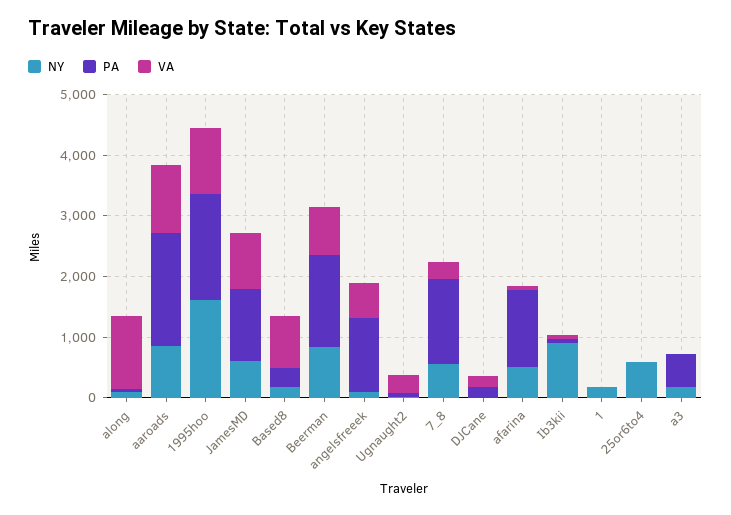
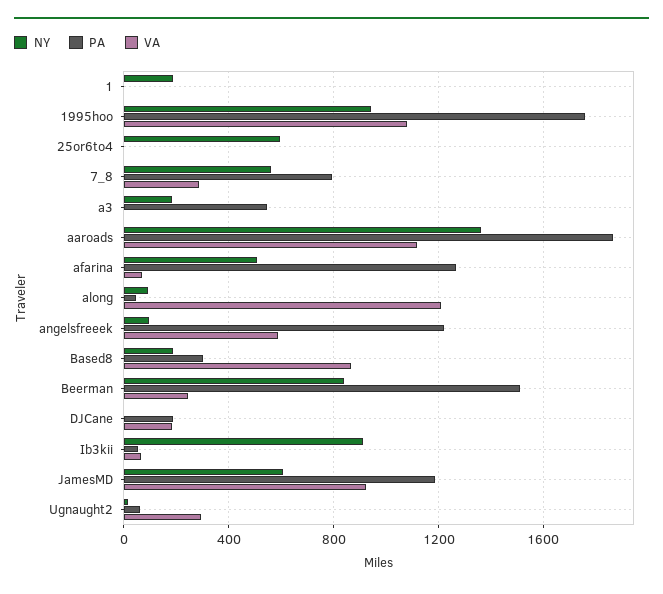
  {
    "NY": {
      "along": 100,
-     "aaroads": 800,
+     "aaroads": 1350,
-     "1995hoo": 1600,
+     "1995hoo": 950,
      "JamesMD": 600,
      "Based8": 200,
      "Beerman": 850,
      "angelsfreeek": 100,
      "Ugnaught2": 0,
      "7_8": 550,
      "DJCane": 0,
      "afarina": 500,
      "Ib3kii": 900,
      "1": 200,
      "25or6to4": 600,
      "a3": 200
    },
    "PA": {
      "along": 50,
      "aaroads": 1850,
      "1995hoo": 1750,
      "JamesMD": 1200,
      "Based8": 300,
      "Beerman": 1500,
      "angelsfreeek": 1200,
      "Ugnaught2": 50,
-     "7_8": 1400,
+     "7_8": 800,
      "DJCane": 200,
      "afarina": 1250,
      "Ib3kii": 50,
      "1": 0,
      "25or6to4": 0,
      "a3": 550
    },
    "VA": {
      "along": 1200,
      "aaroads": 1100,
      "1995hoo": 1100,
      "JamesMD": 900,
      "Based8": 850,
-     "Beerman": 800,
+     "Beerman": 250,
      "angelsfreeek": 600,
      "Ugnaught2": 300,
      "7_8": 300,
      "DJCane": 200,
      "afarina": 50,
      "Ib3kii": 50,
      "1": 0,
      "25or6to4": 0,
      "a3": 0
    }
  }

